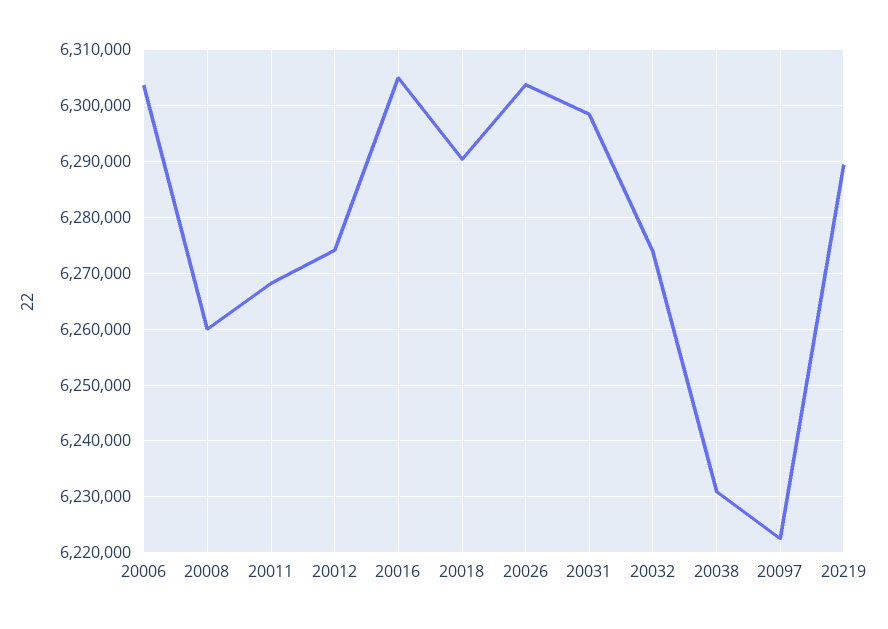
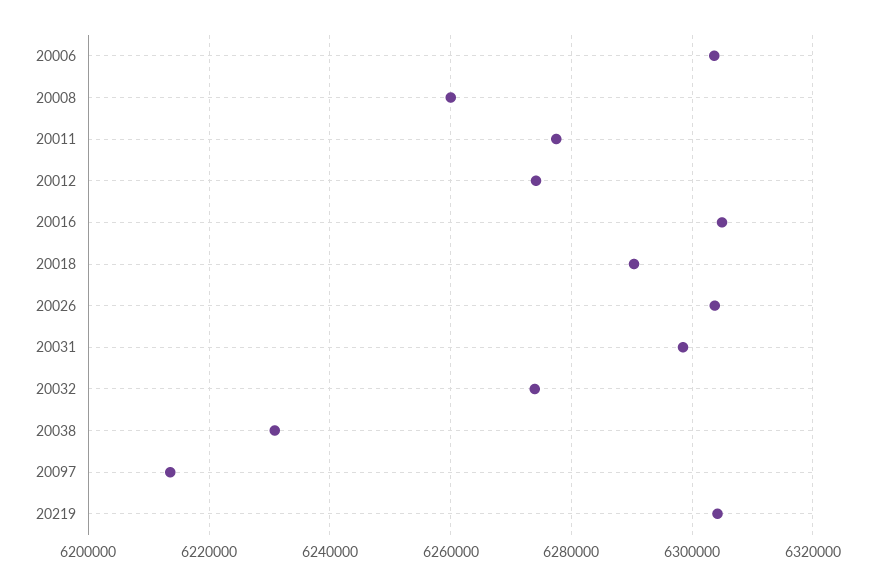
  {
    "20006": 6304000,
    "20008": 6260000,
-   "20011": 6268000,
+   "20011": 6278000,
    "20012": 6274000,
    "20016": 6304000,
    "20018": 6290000,
    "20026": 6304000,
    "20031": 6298000,
    "20032": 6274000,
    "20038": 6230000,
-   "20097": 6222000,
+   "20097": 6214000,
-   "20219": 6290000
+   "20219": 6304000
  }

